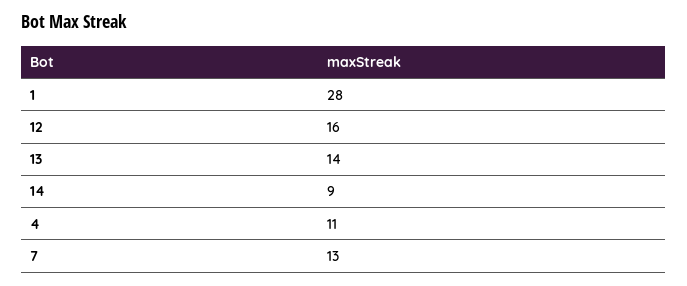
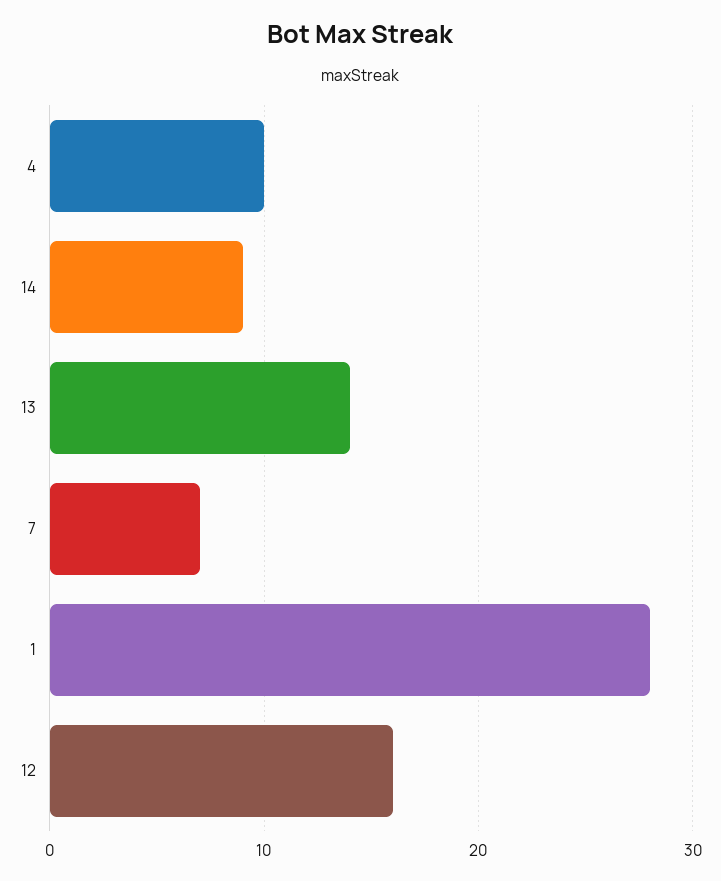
  {
    "1": 28,
    "12": 16,
    "13": 14,
    "14": 9,
-   "4": 11,
+   "4": 10,
-   "7": 13
+   "7": 7
  }

